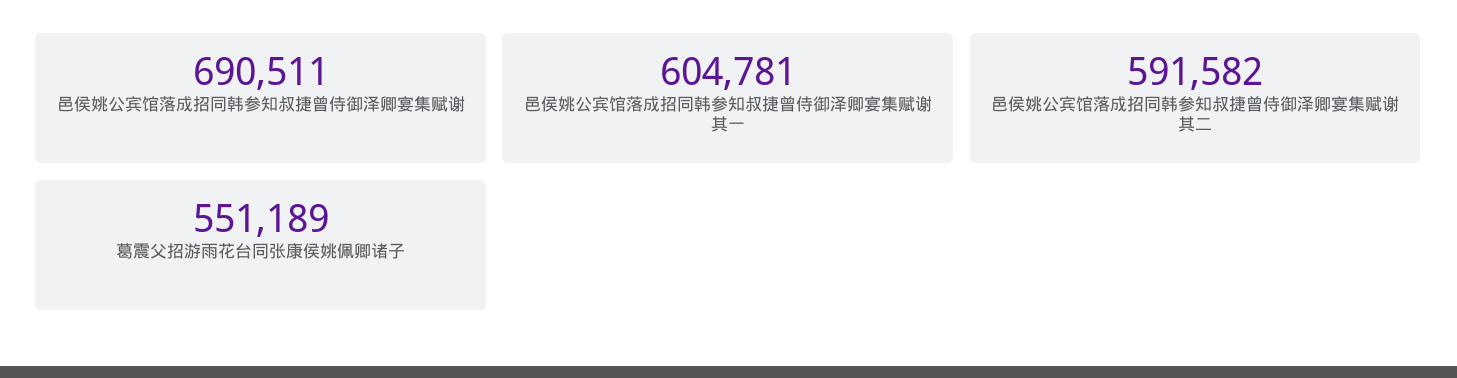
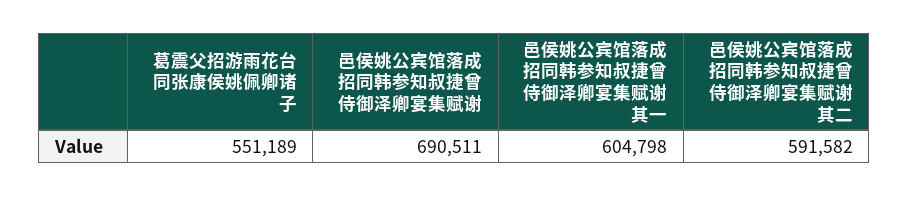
  {
    "邑侯姚公宾馆落成招同韩参知叔捷曾侍御泽卿宴集赋谢": 690511,
-   "邑侯姚公宾馆落成招同韩参知叔捷曾侍御泽卿宴集赋谢 其一": 604781,
+   "邑侯姚公宾馆落成招同韩参知叔捷曾侍御泽卿宴集赋谢 其一": 604798,
    "邑侯姚公宾馆落成招同韩参知叔捷曾侍御泽卿宴集赋谢 其二": 591582,
    "葛震父招游雨花台同张康侯姚佩卿诸子": 551189
  }

